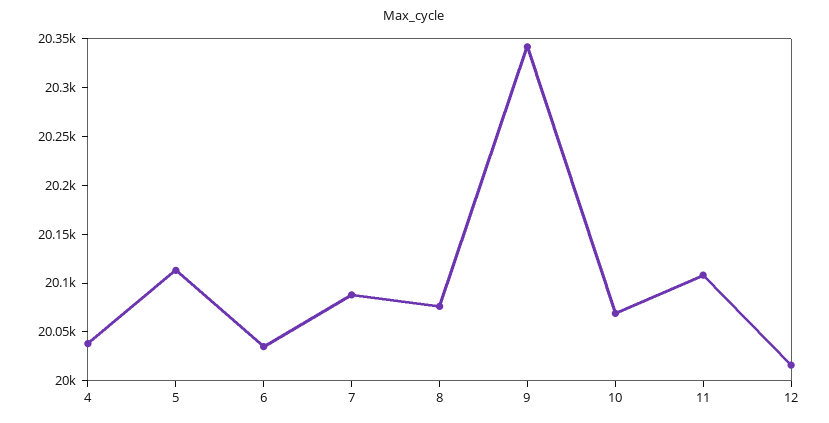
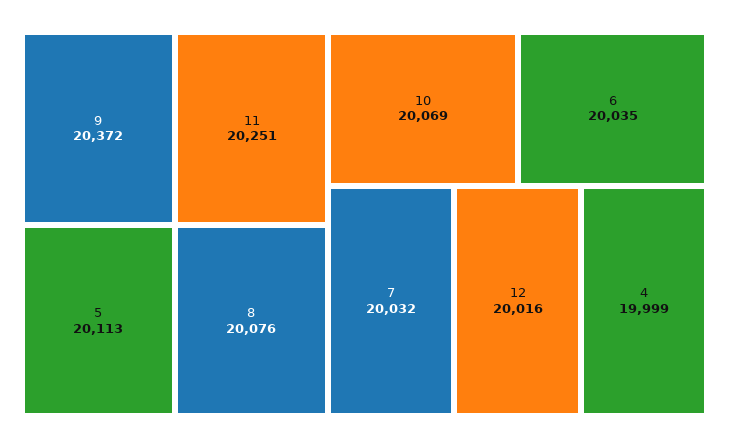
  {
-   "4": 20040,
+   "4": 19999,
    "5": 20113,
    "6": 20035,
-   "7": 20090,
+   "7": 20032,
    "8": 20076,
-   "9": 20340,
+   "9": 20372,
    "10": 20069,
-   "11": 20110,
+   "11": 20251,
    "12": 20016
  }

